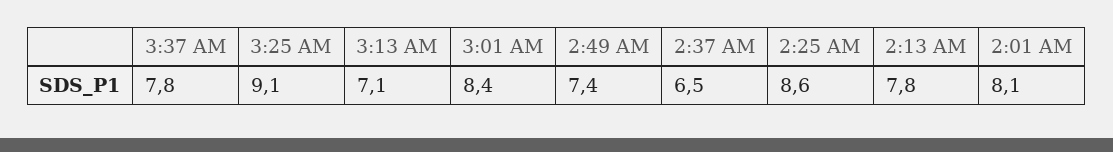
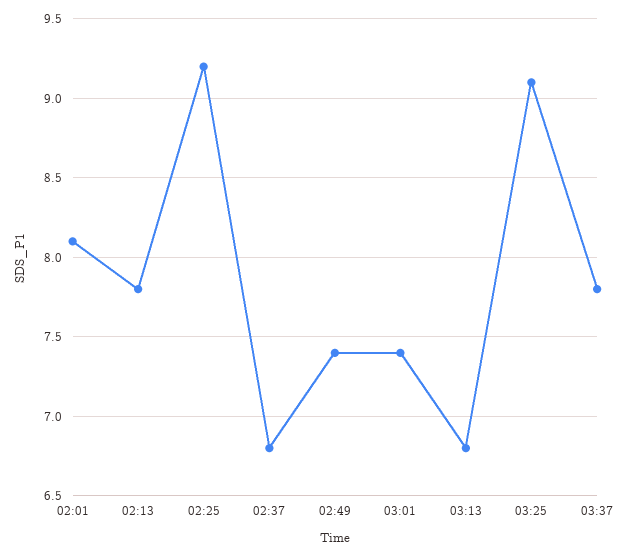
  {
    "3:37 AM": 7.8,
    "3:25 AM": 9.1,
-   "3:13 AM": 7.1,
+   "3:13 AM": 6.8,
-   "3:01 AM": 8.4,
+   "3:01 AM": 7.4,
    "2:49 AM": 7.4,
-   "2:37 AM": 6.5,
+   "2:37 AM": 6.8,
-   "2:25 AM": 8.6,
+   "2:25 AM": 9.2,
    "2:13 AM": 7.8,
    "2:01 AM": 8.1
  }

